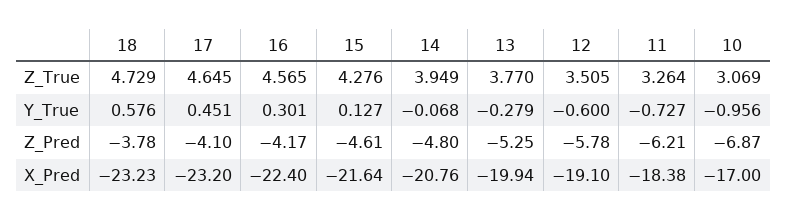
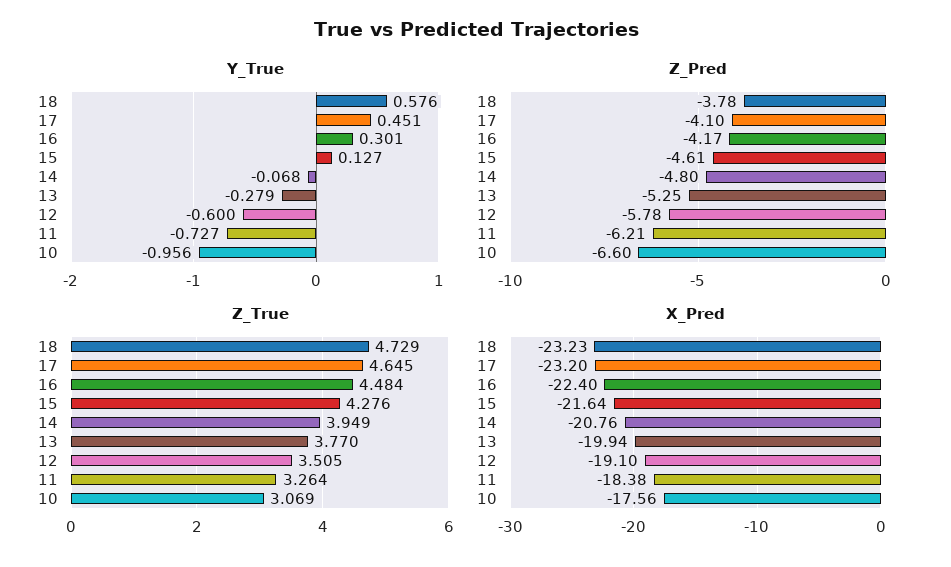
  {
    "Z_True": {
      "18": 4.729,
      "17": 4.645,
-     "16": 4.565,
+     "16": 4.484,
      "15": 4.276,
      "14": 3.949,
      "13": 3.77,
      "12": 3.505,
      "11": 3.264,
      "10": 3.069
    },
    "Y_True": {
      "18": 0.576,
      "17": 0.451,
      "16": 0.301,
      "15": 0.127,
      "14": -0.068,
      "13": -0.279,
      "12": -0.6,
      "11": -0.727,
      "10": -0.956
    },
    "Z_Pred": {
      "18": -3.78,
      "17": -4.1,
      "16": -4.17,
      "15": -4.61,
      "14": -4.8,
      "13": -5.25,
      "12": -5.78,
      "11": -6.21,
-     "10": -6.87
+     "10": -6.6
    },
    "X_Pred": {
      "18": -23.23,
      "17": -23.2,
      "16": -22.4,
      "15": -21.64,
      "14": -20.76,
      "13": -19.94,
      "12": -19.1,
      "11": -18.38,
-     "10": -17
+     "10": -17.56
    }
  }

